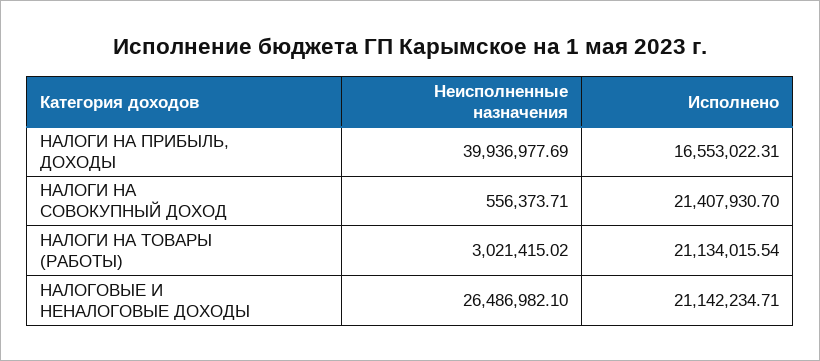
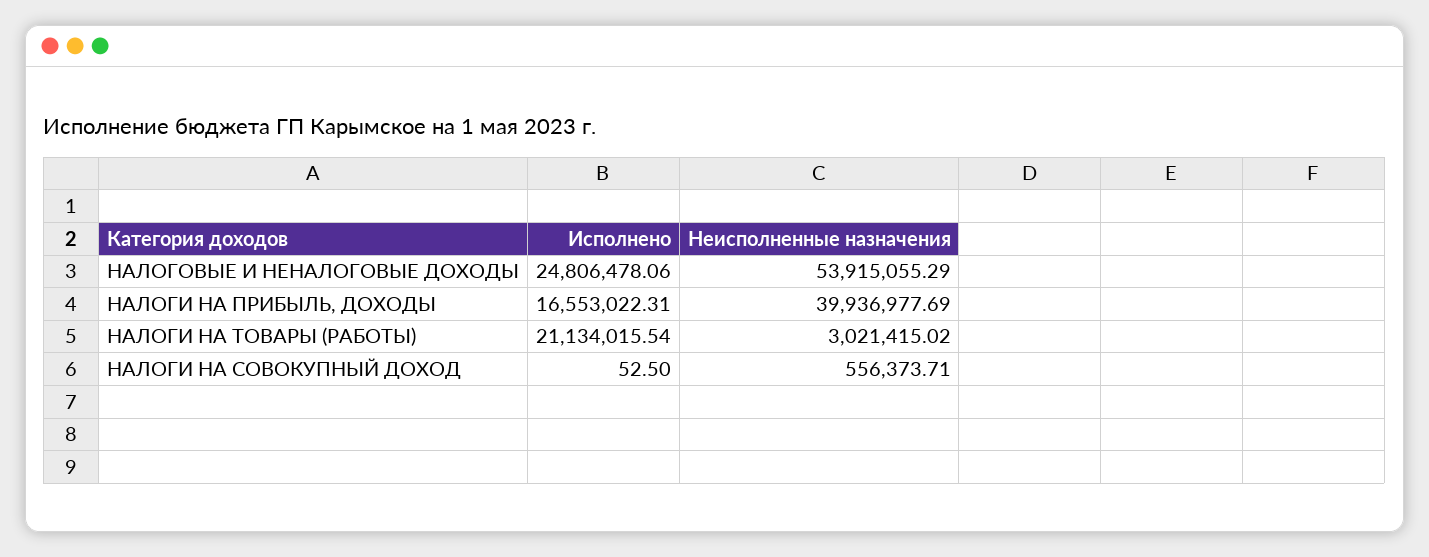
  {
    "Неисполненные назначения": {
      "НАЛОГИ НА ПРИБЫЛЬ, ДОХОДЫ": 39936977.69,
      "НАЛОГИ НА СОВОКУПНЫЙ ДОХОД": 556373.71,
      "НАЛОГИ НА ТОВАРЫ (РАБОТЫ)": 3021415.02,
-     "НАЛОГОВЫЕ И НЕНАЛОГОВЫЕ ДОХОДЫ": 26486982.1
+     "НАЛОГОВЫЕ И НЕНАЛОГОВЫЕ ДОХОДЫ": 53915055.29
    },
    "Исполнено": {
      "НАЛОГИ НА ПРИБЫЛЬ, ДОХОДЫ": 16553022.31,
-     "НАЛОГИ НА СОВОКУПНЫЙ ДОХОД": 21407930.7,
+     "НАЛОГИ НА СОВОКУПНЫЙ ДОХОД": 52.5,
      "НАЛОГИ НА ТОВАРЫ (РАБОТЫ)": 21134015.54,
-     "НАЛОГОВЫЕ И НЕНАЛОГОВЫЕ ДОХОДЫ": 21142234.71
+     "НАЛОГОВЫЕ И НЕНАЛОГОВЫЕ ДОХОДЫ": 24806478.06
    }
  }

